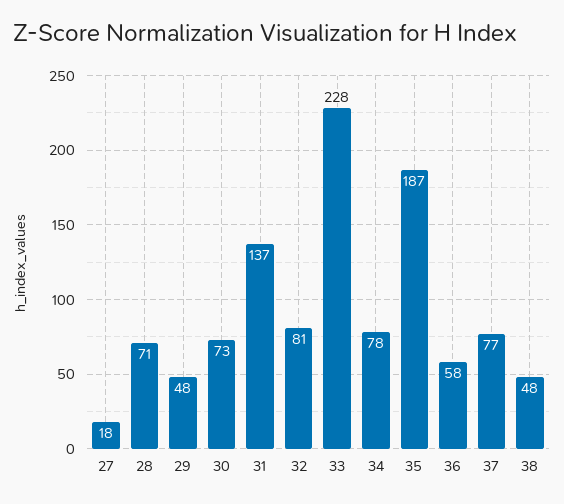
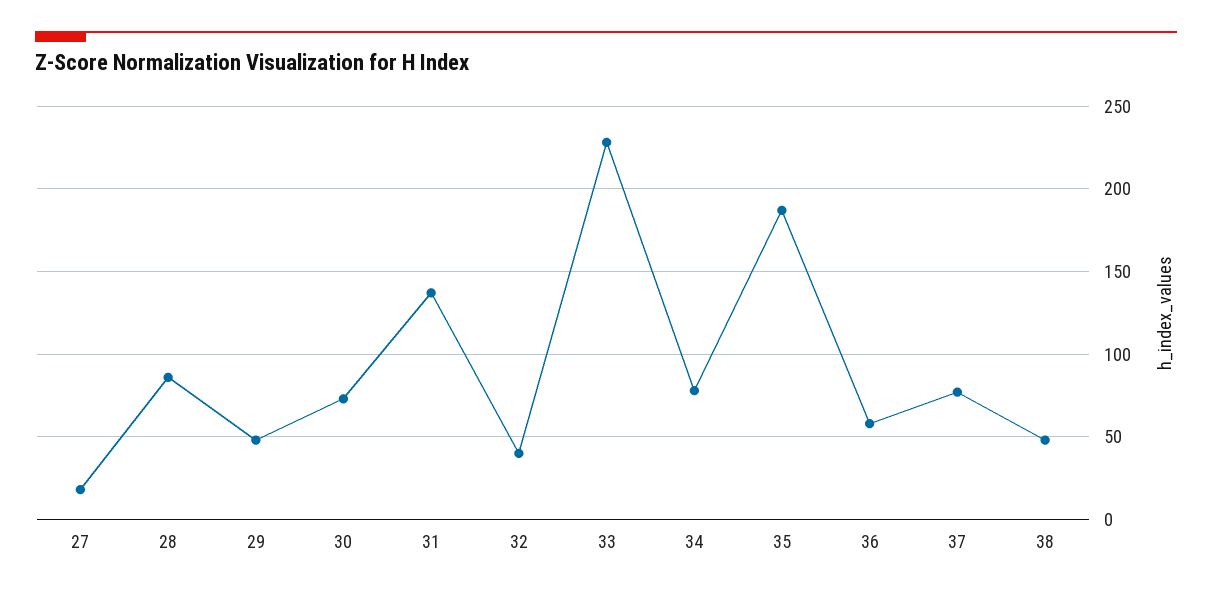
  {
    "27": 18,
-   "28": 71,
+   "28": 85,
    "29": 48,
    "30": 73,
    "31": 137,
-   "32": 81,
+   "32": 40,
    "33": 228,
    "34": 78,
    "35": 187,
    "36": 58,
    "37": 77,
    "38": 48
  }

